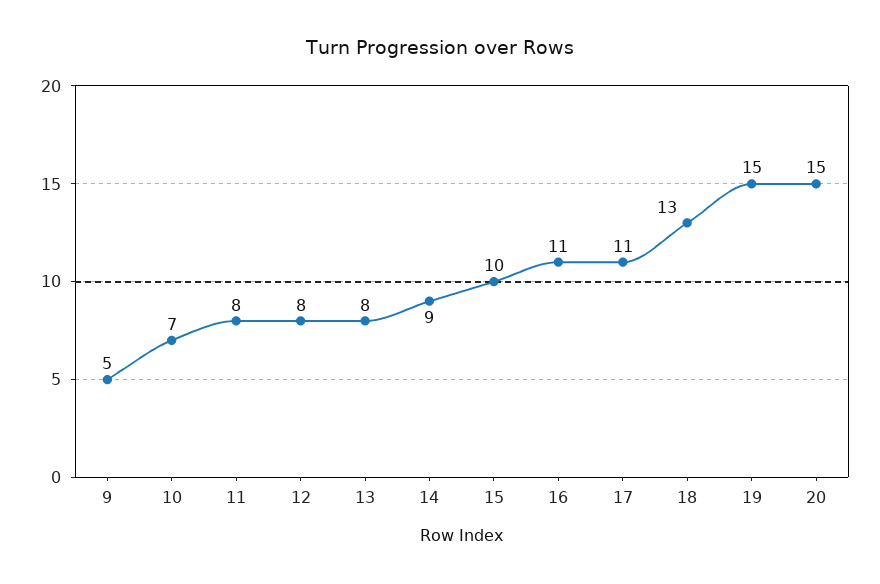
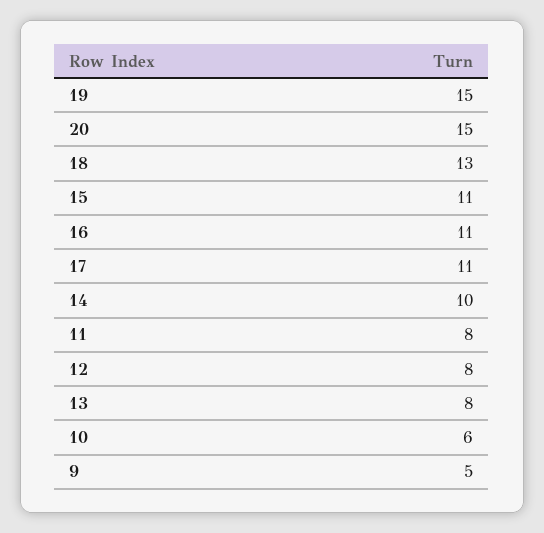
  {
    "9": 5,
-   "10": 7,
+   "10": 6,
    "11": 8,
    "12": 8,
    "13": 8,
-   "14": 9,
+   "14": 10,
-   "15": 10,
+   "15": 11,
    "16": 11,
    "17": 11,
    "18": 13,
    "19": 15,
    "20": 15
  }

